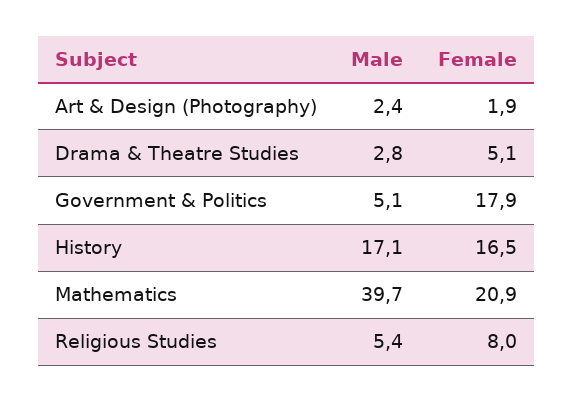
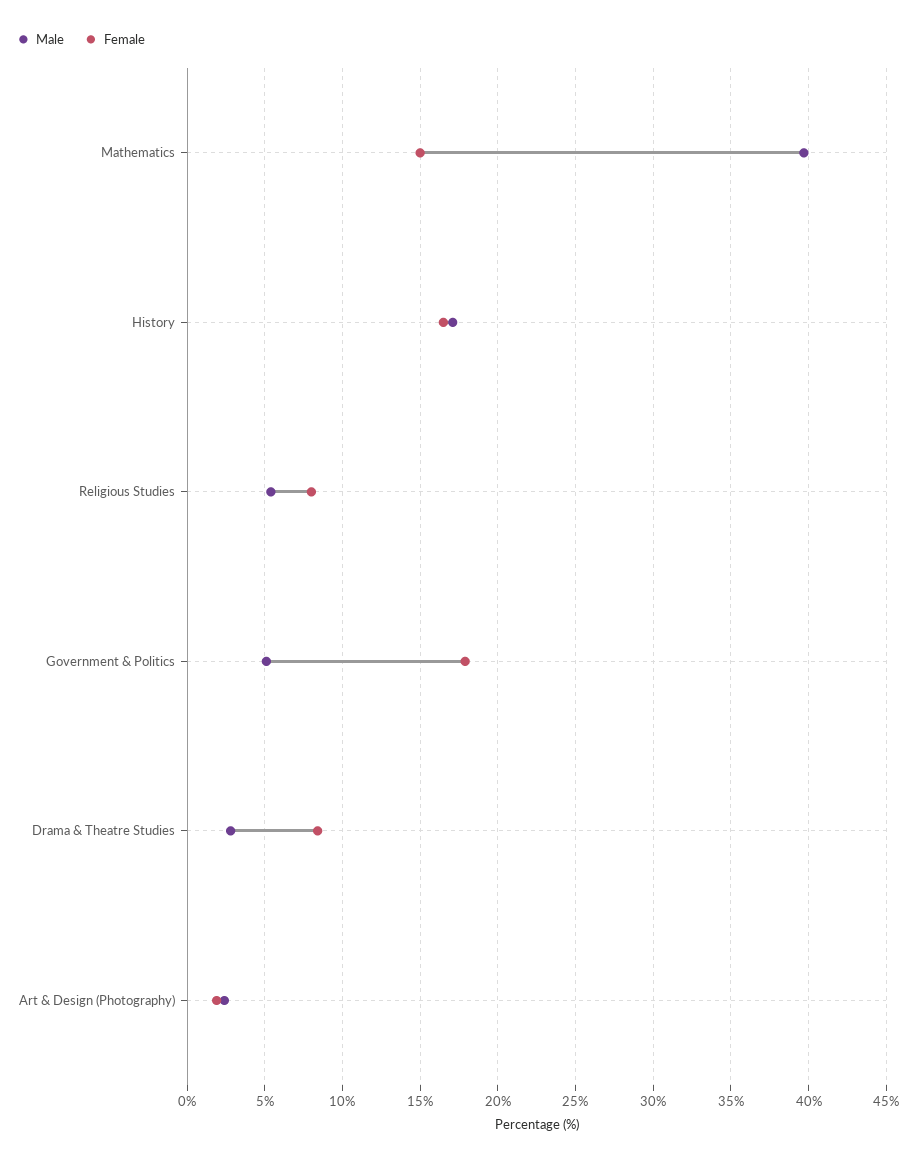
  {
    "Male": {
      "Art & Design (Photography)": 2.4,
      "Drama & Theatre Studies": 2.8,
      "Government & Politics": 5.1,
      "History": 17.1,
      "Mathematics": 39.7,
      "Religious Studies": 5.4
    },
    "Female": {
      "Art & Design (Photography)": 1.9,
-     "Drama & Theatre Studies": 5.1,
+     "Drama & Theatre Studies": 8.5,
      "Government & Politics": 17.9,
      "History": 16.5,
-     "Mathematics": 20.9,
+     "Mathematics": 15,
      "Religious Studies": 8
    }
  }

